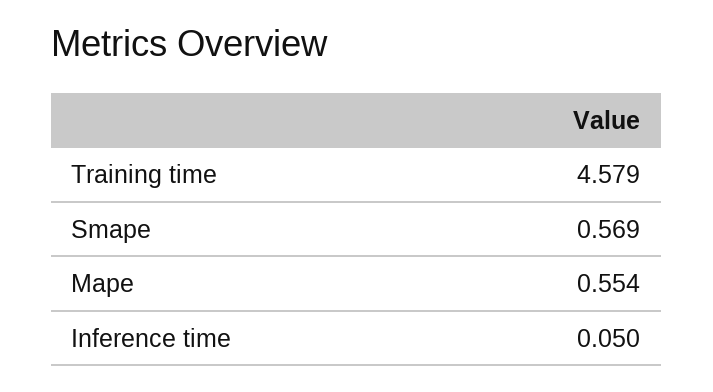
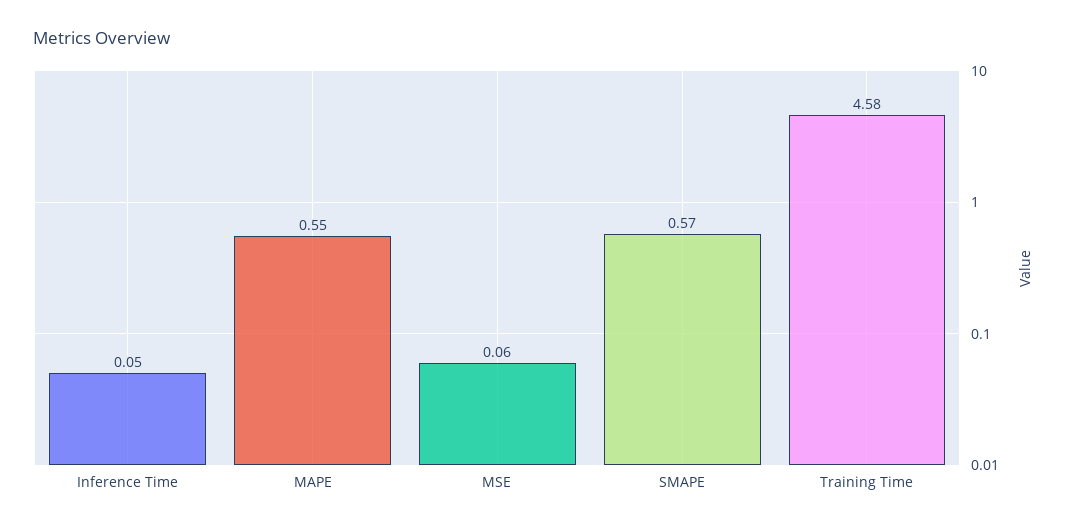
  {
    "Training time": 4.579,
    "Smape": 0.569,
    "Mape": 0.554,
-   "Inference time": 0.05
+   "Inference time": 0.05,
+   "MSE": 0.06
  }

